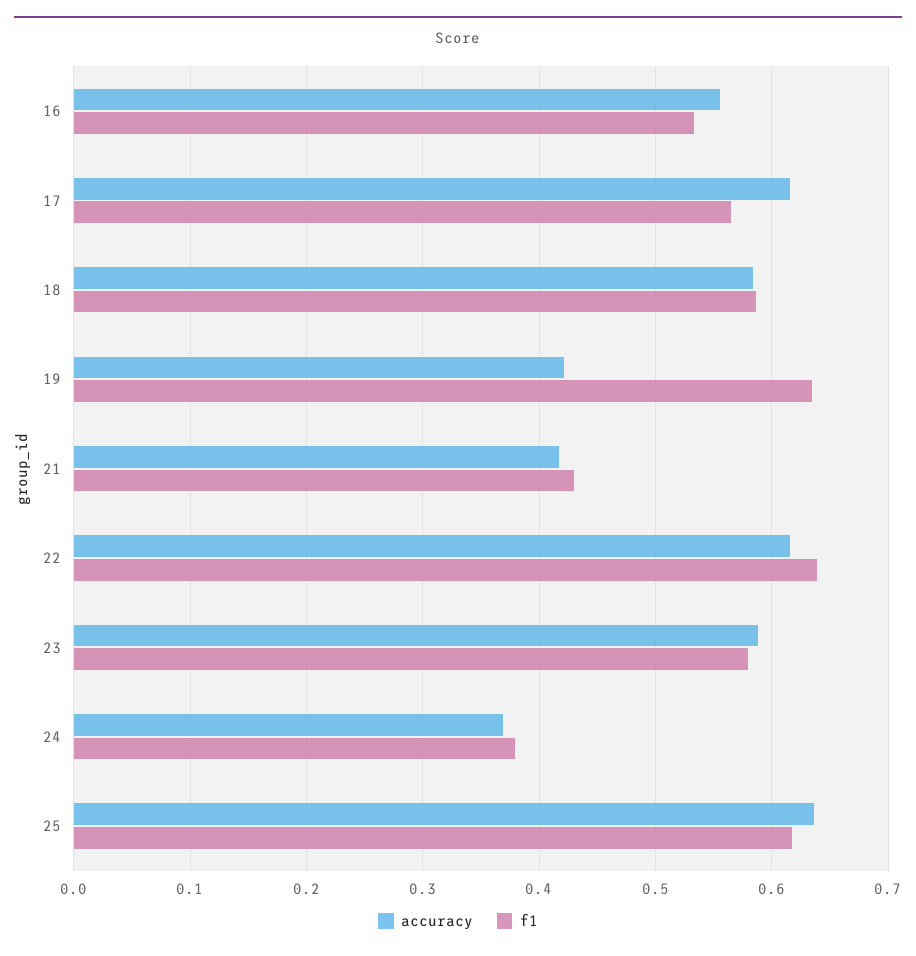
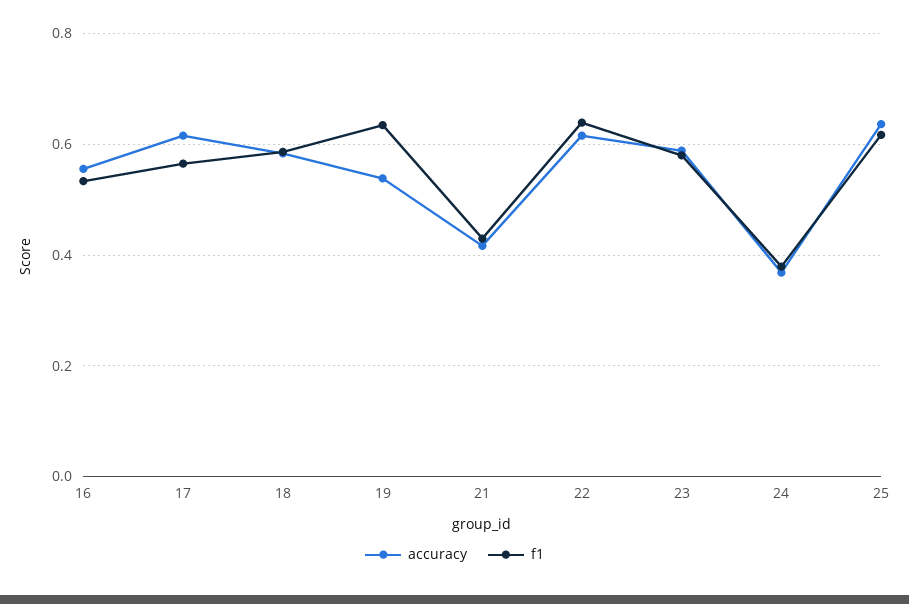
  {
    "accuracy": {
      "16": 0.56,
      "17": 0.62,
      "18": 0.58,
-     "19": 0.42,
+     "19": 0.54,
      "21": 0.42,
      "22": 0.62,
      "23": 0.59,
      "24": 0.37,
      "25": 0.64
    },
    "f1": {
      "16": 0.53,
      "17": 0.57,
      "18": 0.59,
      "19": 0.63,
      "21": 0.43,
      "22": 0.64,
      "23": 0.58,
      "24": 0.38,
      "25": 0.62
    }
  }

